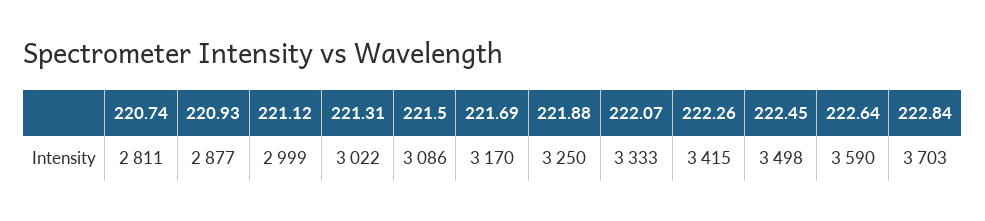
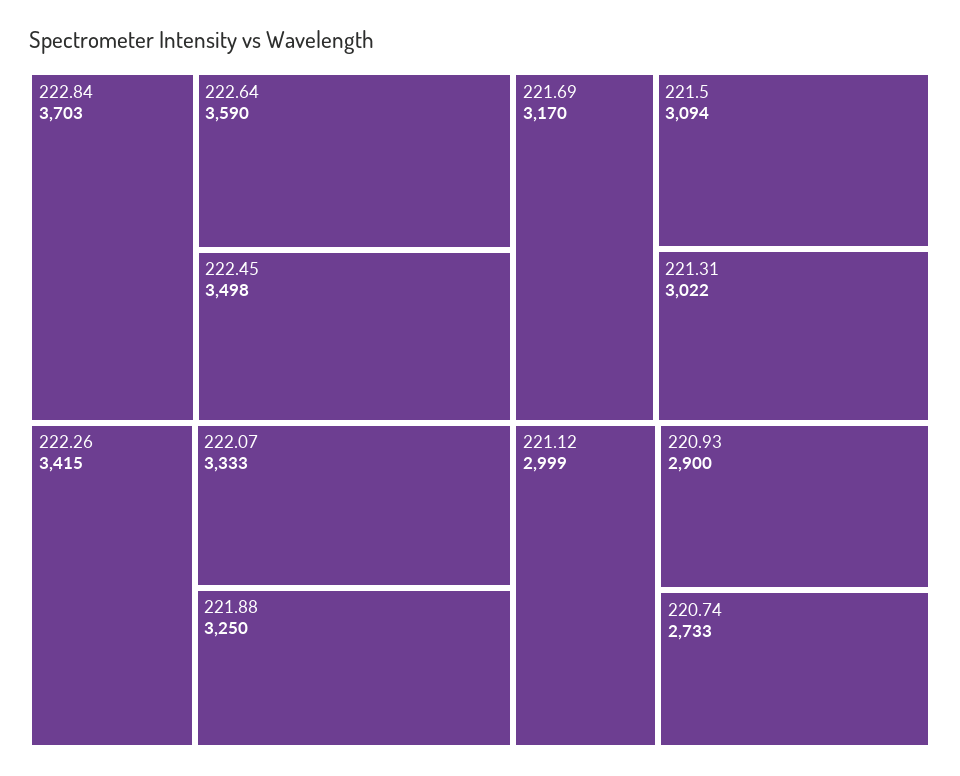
  {
-   "220.74": 2811,
+   "220.74": 2733,
-   "220.93": 2877,
+   "220.93": 2900,
    "221.12": 2999,
    "221.31": 3022,
-   "221.5": 3086,
+   "221.5": 3094,
    "221.69": 3170,
    "221.88": 3250,
    "222.07": 3333,
    "222.26": 3415,
    "222.45": 3498,
    "222.64": 3590,
    "222.84": 3703
  }

